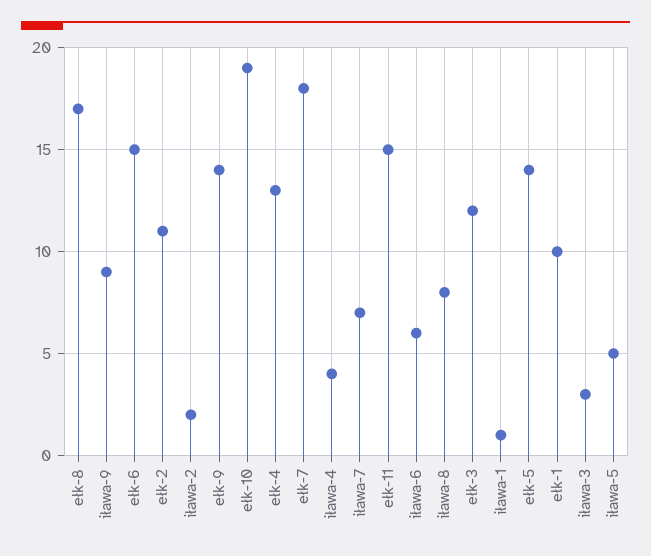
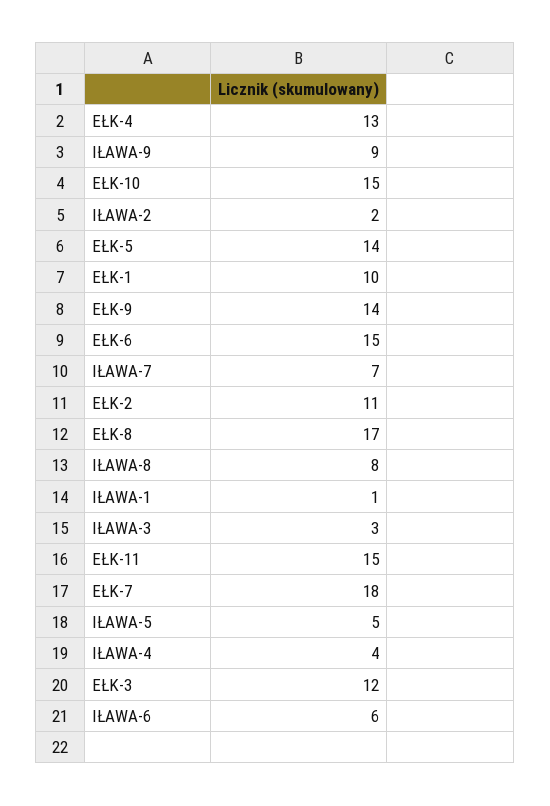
  {
    "ełk-8": 17,
    "iława-9": 9,
    "ełk-6": 15,
    "ełk-2": 11,
    "iława-2": 2,
    "ełk-9": 14,
-   "ełk-10": 19,
+   "ełk-10": 15,
    "ełk-4": 13,
    "ełk-7": 18,
    "iława-4": 4,
    "iława-7": 7,
    "ełk-11": 15,
    "iława-6": 6,
    "iława-8": 8,
    "ełk-3": 12,
    "iława-1": 1,
    "ełk-5": 14,
    "ełk-1": 10,
    "iława-3": 3,
    "iława-5": 5
  }

